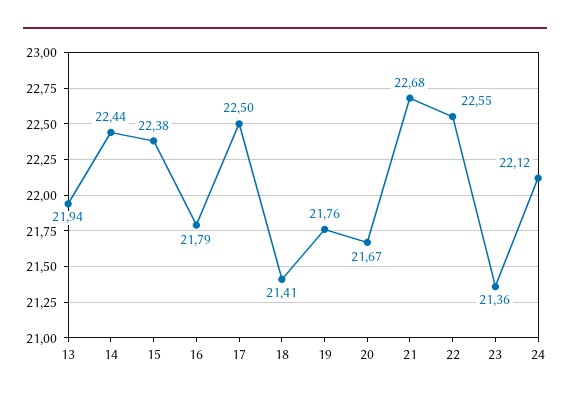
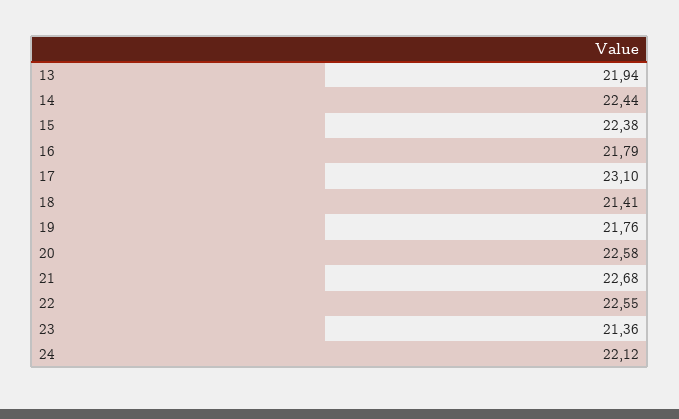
  {
    "13": 21.94,
    "14": 22.44,
    "15": 22.38,
    "16": 21.79,
-   "17": 22.5,
+   "17": 23.1,
    "18": 21.41,
    "19": 21.76,
-   "20": 21.67,
+   "20": 22.58,
    "21": 22.68,
    "22": 22.55,
    "23": 21.36,
    "24": 22.12
  }

